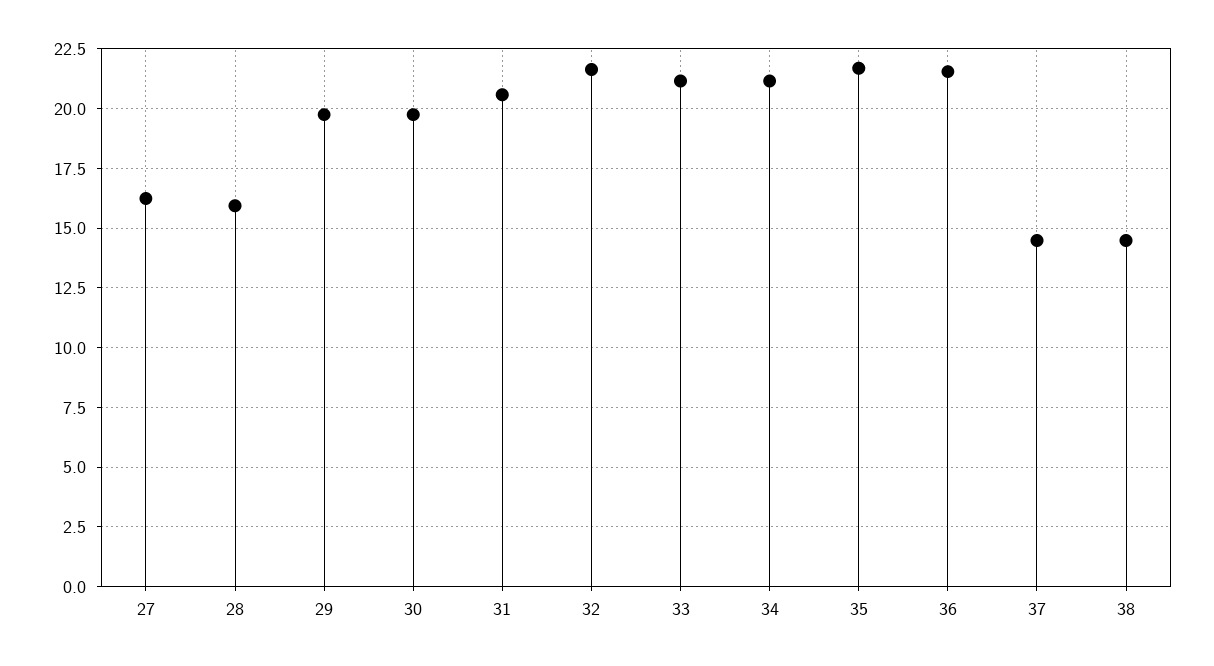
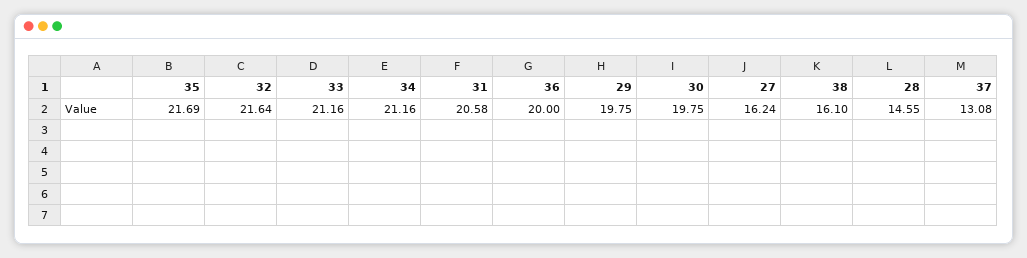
  {
    "27": 16.24,
-   "28": 16,
+   "28": 14.55,
    "29": 19.75,
    "30": 19.75,
    "31": 20.58,
    "32": 21.64,
    "33": 21.16,
    "34": 21.16,
    "35": 21.69,
-   "36": 21.5,
+   "36": 20,
-   "37": 14.5,
+   "37": 13.08,
-   "38": 14.5
+   "38": 16.1
  }

